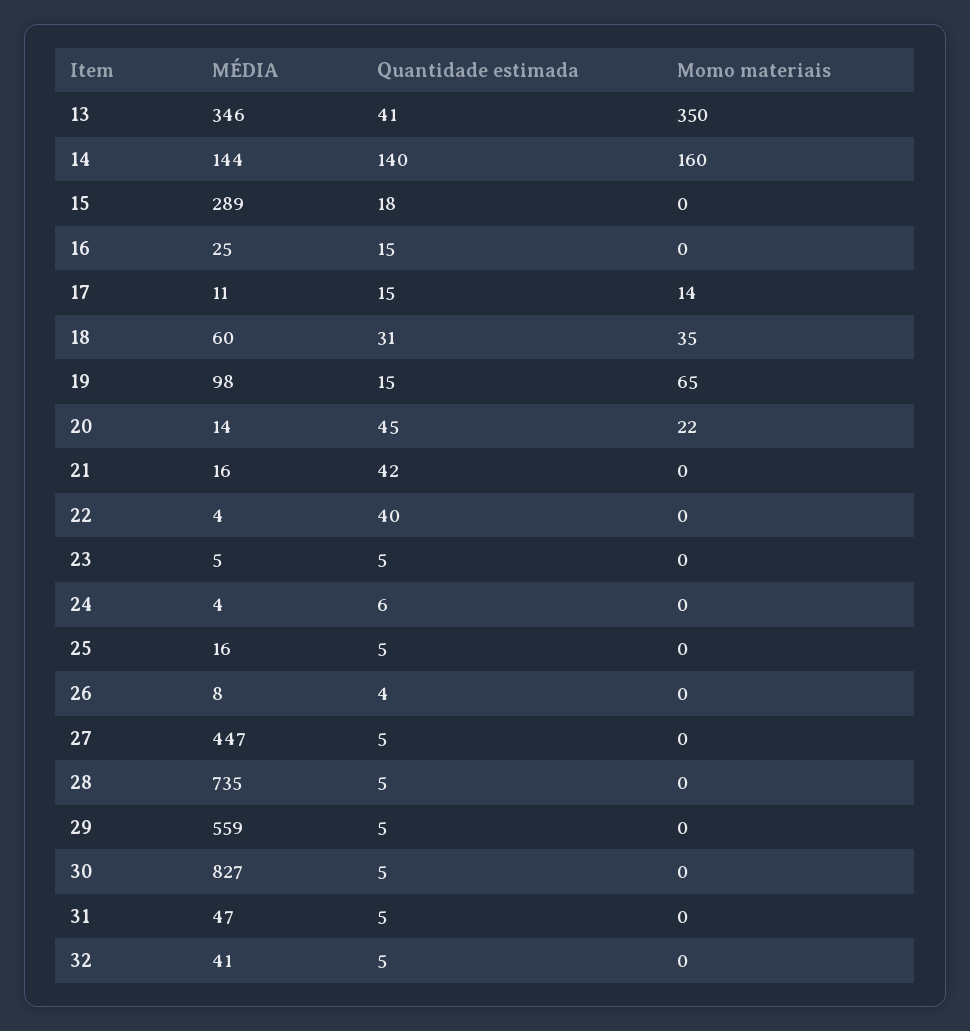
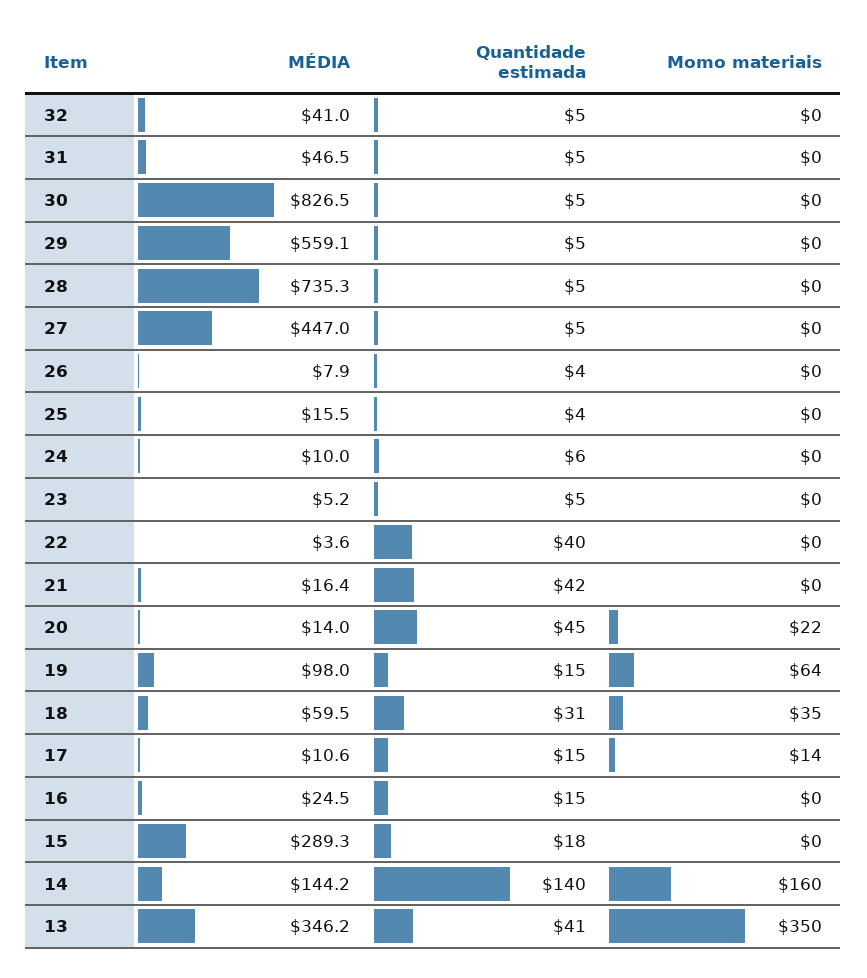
  {
    "MÉDIA": {
      "13": 346.2,
      "14": 144.2,
      "15": 289.3,
      "16": 24.5,
      "17": 10.6,
      "18": 59.5,
      "19": 98,
      "20": 14,
      "21": 16.4,
      "22": 3.6,
      "23": 5.2,
-     "24": 4,
+     "24": 10,
      "25": 15.5,
      "26": 7.9,
      "27": 447,
      "28": 735.3,
      "29": 559.1,
      "30": 826.5,
      "31": 46.5,
      "32": 41
    },
    "Quantidade estimada": {
      "13": 41,
      "14": 140,
      "15": 18,
      "16": 15,
      "17": 15,
      "18": 31,
      "19": 15,
      "20": 45,
      "21": 42,
      "22": 40,
      "23": 5,
      "24": 6,
-     "25": 5,
+     "25": 4,
      "26": 4,
      "27": 5,
      "28": 5,
      "29": 5,
      "30": 5,
      "31": 5,
      "32": 5
    },
    "Momo materiais": {
      "13": 350,
      "14": 160,
      "15": 0,
      "16": 0,
      "17": 14,
      "18": 35,
-     "19": 65,
+     "19": 64,
      "20": 22,
      "21": 0,
      "22": 0,
      "23": 0,
      "24": 0,
      "25": 0,
      "26": 0,
      "27": 0,
      "28": 0,
      "29": 0,
      "30": 0,
      "31": 0,
      "32": 0
    }
  }

